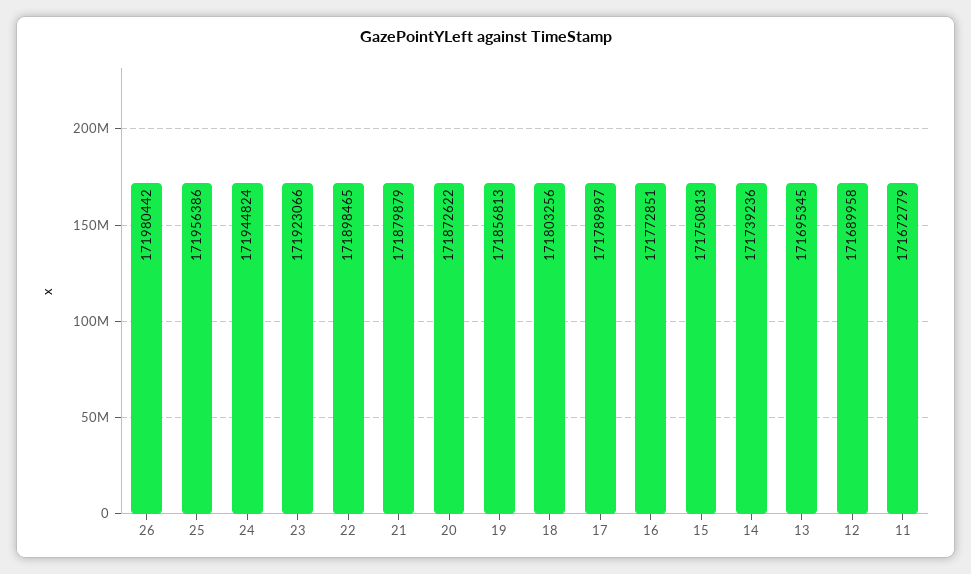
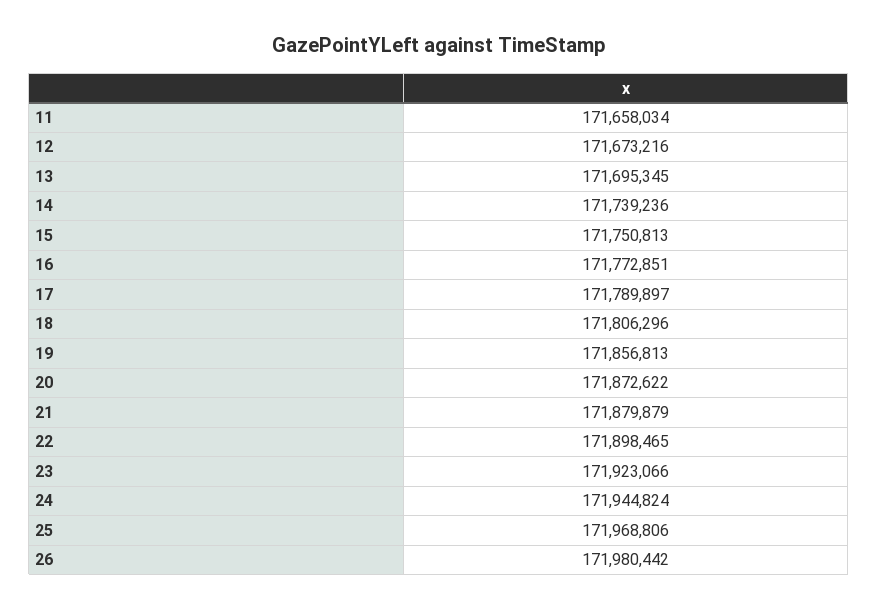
  {
    "26": 171980442,
-   "25": 171956386,
+   "25": 171968806,
    "24": 171944824,
    "23": 171923066,
    "22": 171898465,
    "21": 171879879,
    "20": 171872622,
    "19": 171856813,
-   "18": 171803256,
+   "18": 171806296,
    "17": 171789897,
    "16": 171772851,
    "15": 171750813,
    "14": 171739236,
    "13": 171695345,
-   "12": 171689958,
+   "12": 171673216,
-   "11": 171672779
+   "11": 171658034
  }

